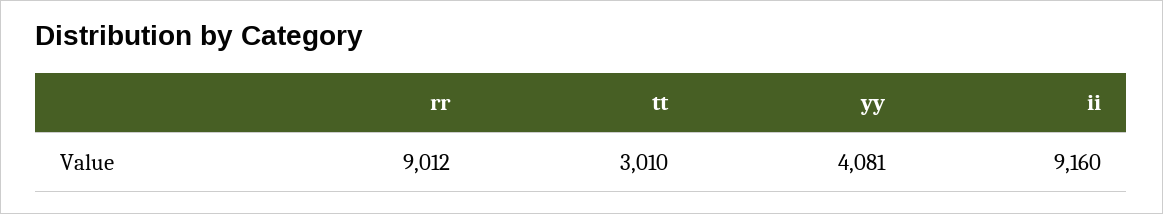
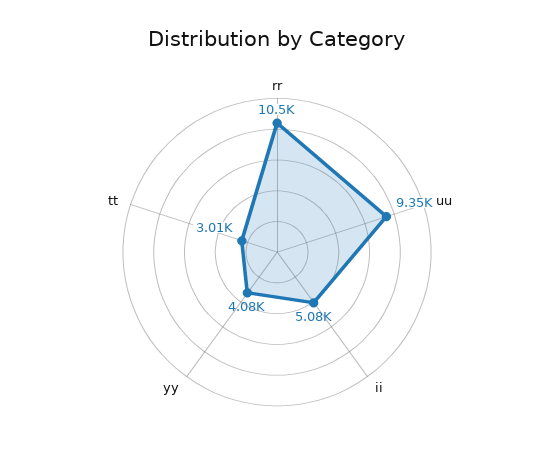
  {
-   "rr": 9012,
+   "rr": 10500,
    "tt": 3010,
    "yy": 4081,
-   "ii": 9160
+   "ii": 5080,
+   "uu": 9350
  }

